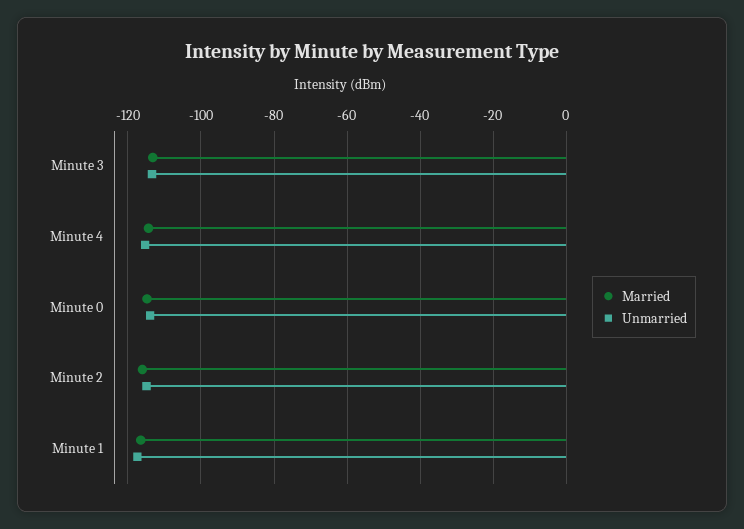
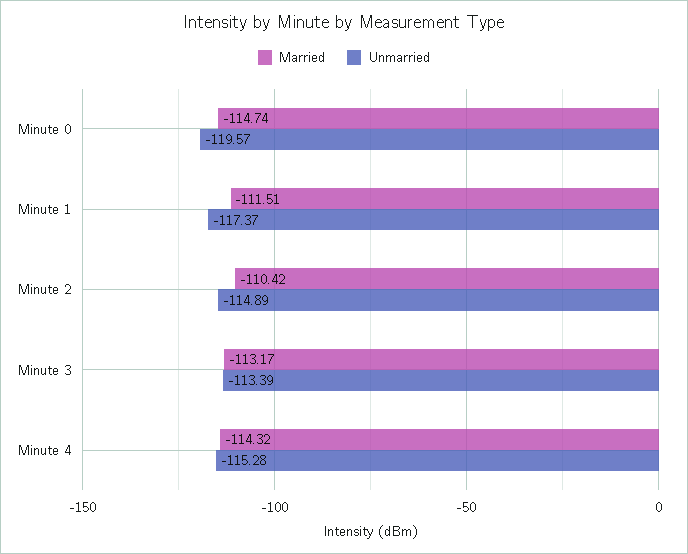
  {
    "Married": {
      "Minute 3": -113.17,
      "Minute 4": -114.32,
      "Minute 0": -114.74,
-     "Minute 2": -116,
+     "Minute 2": -110.42,
-     "Minute 1": -116
+     "Minute 1": -111.51
    },
    "Unmarried": {
      "Minute 3": -113.39,
      "Minute 4": -115.28,
-     "Minute 0": -114,
+     "Minute 0": -119.57,
      "Minute 2": -114.89,
      "Minute 1": -117.37
    }
  }

